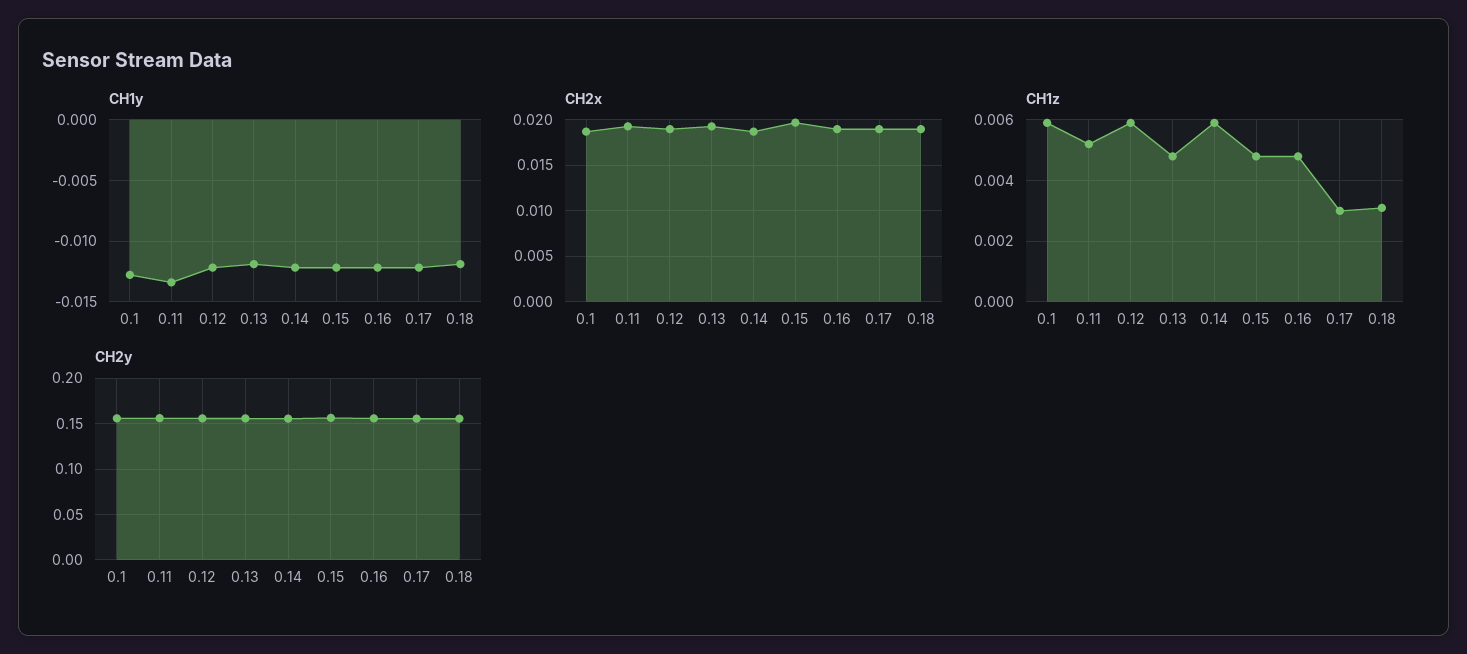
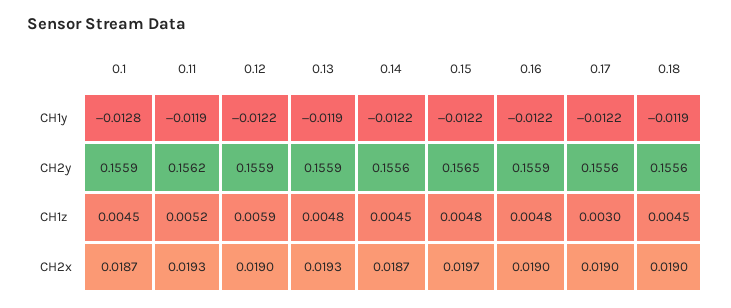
  {
    "CH1y": {
      "0.1": -0.0128,
-     "0.11": -0.0135,
+     "0.11": -0.0119,
      "0.12": -0.0122,
      "0.13": -0.0119,
      "0.14": -0.0122,
      "0.15": -0.0122,
      "0.16": -0.0122,
      "0.17": -0.0122,
      "0.18": -0.0119
    },
    "CH2x": {
      "0.1": 0.0187,
      "0.11": 0.0193,
      "0.12": 0.019,
      "0.13": 0.0193,
      "0.14": 0.0187,
      "0.15": 0.0197,
      "0.16": 0.019,
      "0.17": 0.019,
      "0.18": 0.019
    },
    "CH1z": {
-     "0.1": 0.006,
+     "0.1": 0.0045,
      "0.11": 0.0052,
      "0.12": 0.0059,
      "0.13": 0.0048,
-     "0.14": 0.006,
+     "0.14": 0.0045,
      "0.15": 0.0048,
      "0.16": 0.0048,
      "0.17": 0.003,
-     "0.18": 0.003
+     "0.18": 0.0045
    },
    "CH2y": {
      "0.1": 0.1559,
      "0.11": 0.1562,
      "0.12": 0.1559,
      "0.13": 0.1559,
      "0.14": 0.1556,
      "0.15": 0.1565,
      "0.16": 0.1559,
      "0.17": 0.1556,
      "0.18": 0.1556
    }
  }

